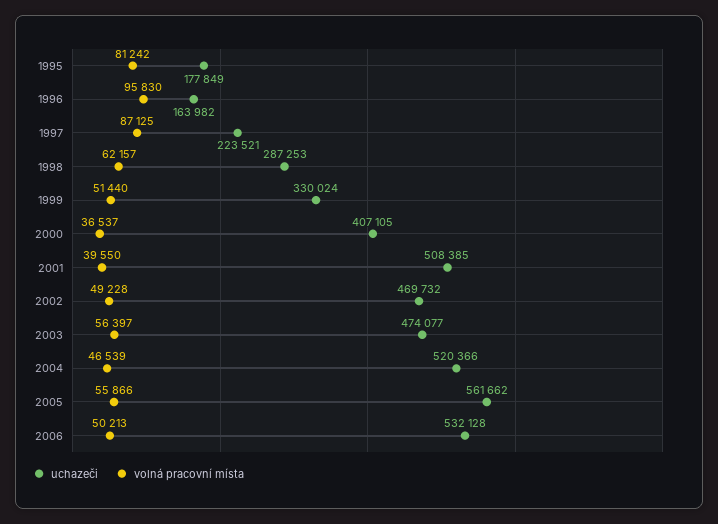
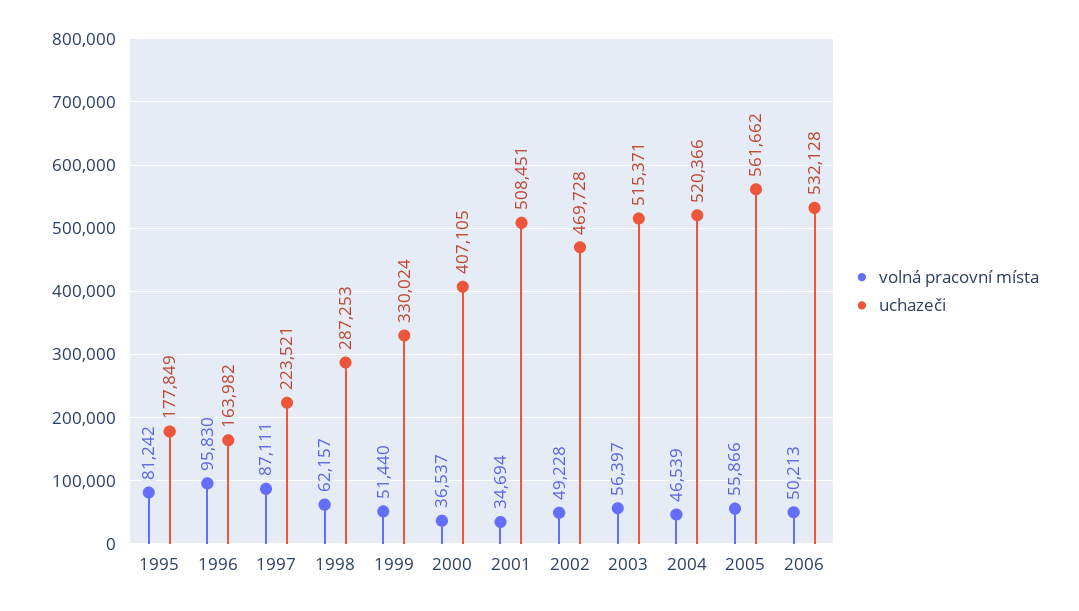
  {
    "uchazeči": {
      "1995": 177849,
      "1996": 163982,
      "1997": 223521,
      "1998": 287253,
      "1999": 330024,
      "2000": 407105,
-     "2001": 508385,
+     "2001": 508451,
-     "2002": 469732,
+     "2002": 469728,
-     "2003": 474077,
+     "2003": 515371,
      "2004": 520366,
      "2005": 561662,
      "2006": 532128
    },
    "volná pracovní místa": {
      "1995": 81242,
      "1996": 95830,
-     "1997": 87125,
+     "1997": 87111,
      "1998": 62157,
      "1999": 51440,
      "2000": 36537,
-     "2001": 39550,
+     "2001": 34694,
      "2002": 49228,
      "2003": 56397,
      "2004": 46539,
      "2005": 55866,
      "2006": 50213
    }
  }

